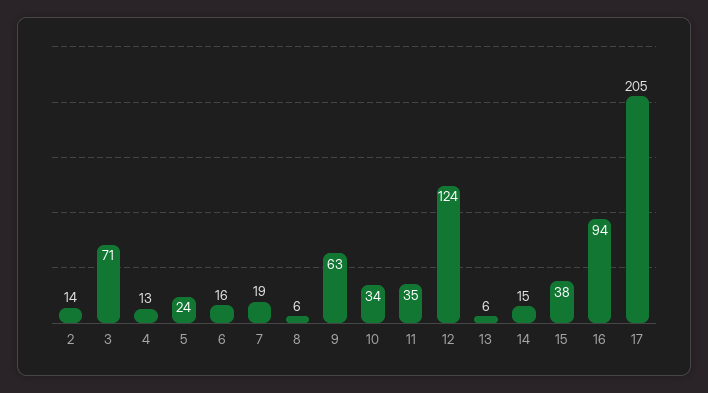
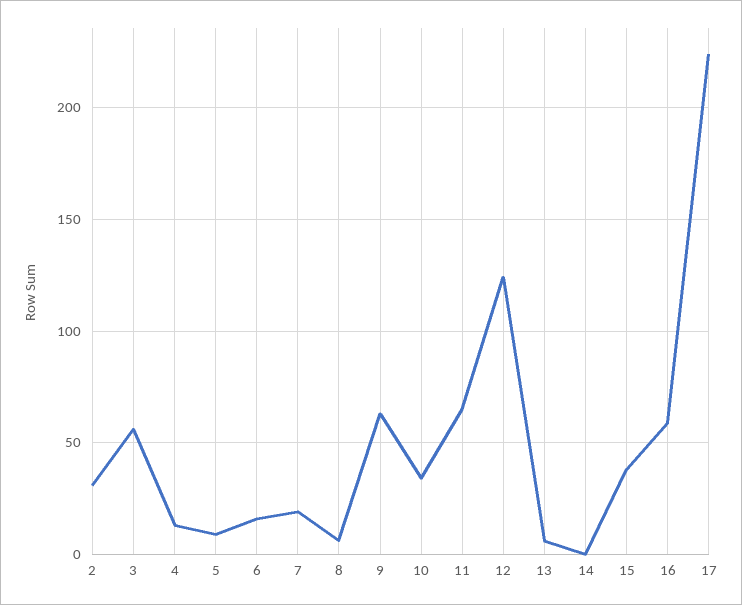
  {
-   "2": 14,
+   "2": 30,
-   "3": 71,
+   "3": 55,
    "4": 13,
-   "5": 24,
+   "5": 10,
    "6": 16,
    "7": 19,
    "8": 6,
    "9": 63,
    "10": 34,
-   "11": 35,
+   "11": 65,
    "12": 124,
    "13": 6,
-   "14": 15,
+   "14": 0,
    "15": 38,
-   "16": 94,
+   "16": 60,
-   "17": 205
+   "17": 225
  }

